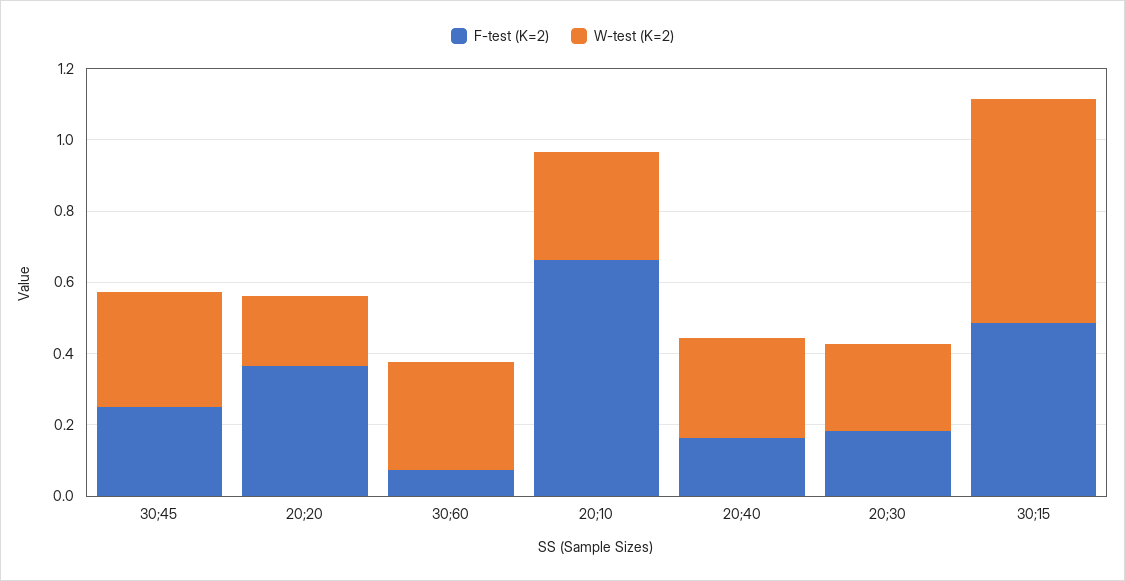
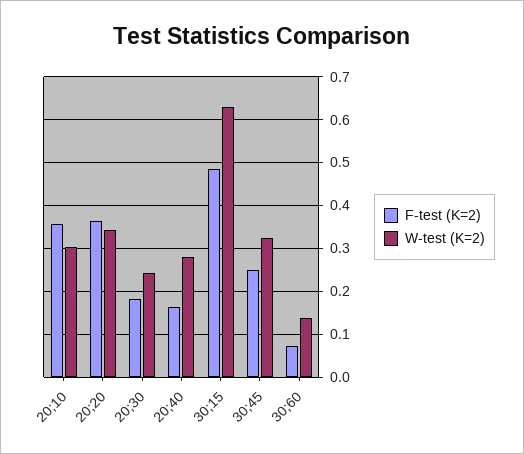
  {
    "F-test (K=2)": {
      "30;45": 0.26,
      "20;20": 0.36,
      "30;60": 0.08,
-     "20;10": 0.65,
+     "20;10": 0.36,
      "20;40": 0.16,
      "20;30": 0.18,
      "30;15": 0.48
    },
    "W-test (K=2)": {
      "30;45": 0.32,
-     "20;20": 0.2,
+     "20;20": 0.34,
-     "30;60": 0.3,
+     "30;60": 0.14,
      "20;10": 0.3,
      "20;40": 0.28,
      "20;30": 0.24,
      "30;15": 0.62
    }
  }

